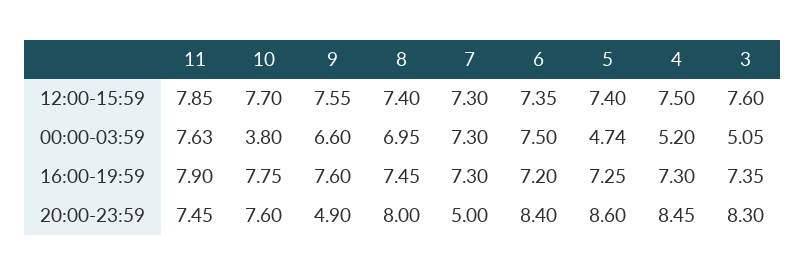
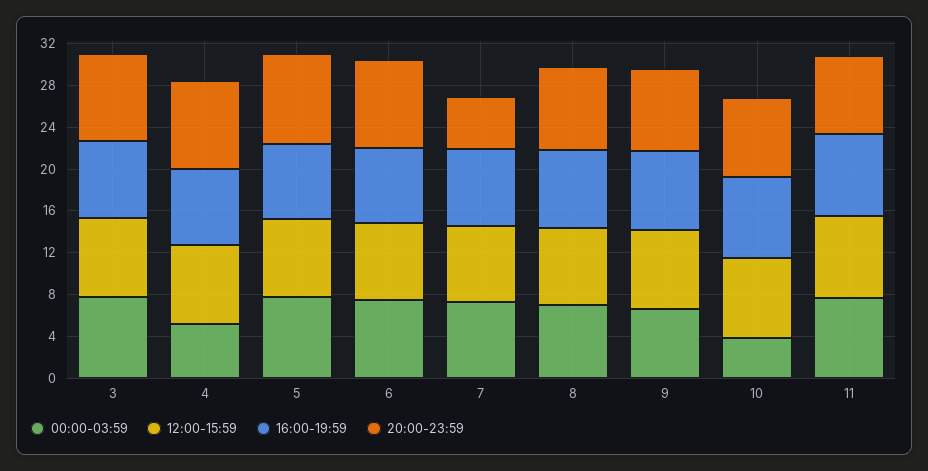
  {
    "12:00-15:59": {
      "11": 7.85,
      "10": 7.7,
      "9": 7.55,
      "8": 7.4,
      "7": 7.3,
      "6": 7.35,
      "5": 7.4,
      "4": 7.5,
      "3": 7.6
    },
    "00:00-03:59": {
      "11": 7.63,
      "10": 3.8,
      "9": 6.6,
      "8": 6.95,
      "7": 7.3,
      "6": 7.5,
-     "5": 4.74,
+     "5": 8,
      "4": 5.2,
-     "3": 5.05
+     "3": 8
    },
    "16:00-19:59": {
      "11": 7.9,
      "10": 7.75,
      "9": 7.6,
      "8": 7.45,
      "7": 7.3,
      "6": 7.2,
      "5": 7.25,
      "4": 7.3,
      "3": 7.35
    },
    "20:00-23:59": {
      "11": 7.45,
      "10": 7.6,
-     "9": 4.9,
+     "9": 8,
      "8": 8,
      "7": 5,
      "6": 8.4,
      "5": 8.6,
      "4": 8.45,
      "3": 8.3
    }
  }

